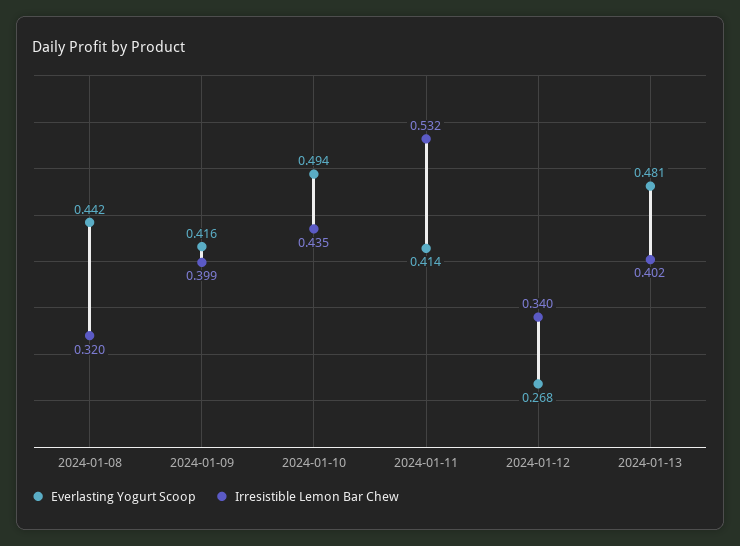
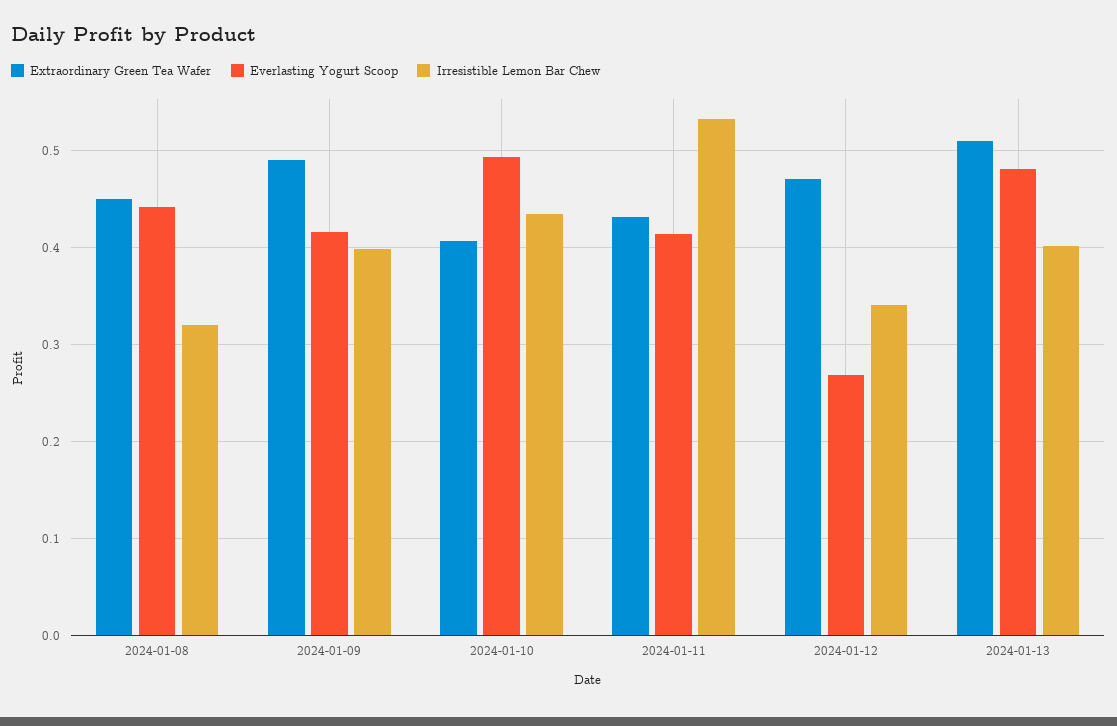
  {
    "Everlasting Yogurt Scoop": {
      "2024-01-08": 0.442,
      "2024-01-09": 0.416,
      "2024-01-10": 0.494,
      "2024-01-11": 0.414,
      "2024-01-12": 0.268,
      "2024-01-13": 0.481
    },
    "Irresistible Lemon Bar Chew": {
      "2024-01-08": 0.32,
      "2024-01-09": 0.399,
      "2024-01-10": 0.435,
      "2024-01-11": 0.532,
      "2024-01-12": 0.34,
      "2024-01-13": 0.402
-   }
+   },
+   "Extraordinary Green Tea Wafer": {
+     "2024-01-08": 0.45,
+     "2024-01-09": 0.49,
+     "2024-01-10": 0.41,
+     "2024-01-11": 0.43,
+     "2024-01-12": 0.47,
+     "2024-01-13": 0.51
+   }
  }

